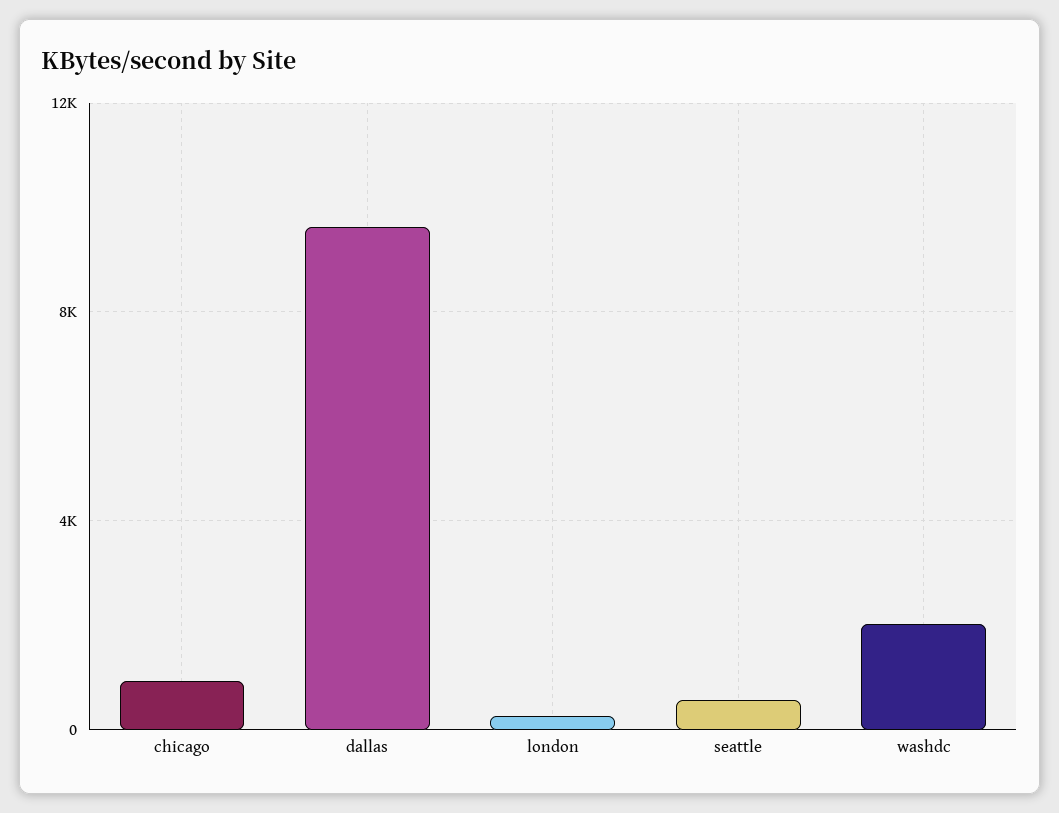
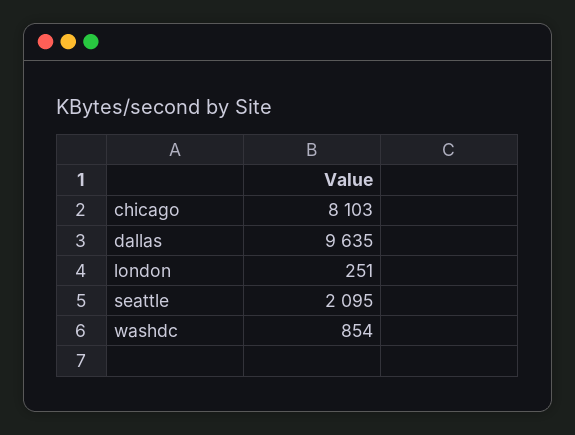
  {
-   "chicago": 1000,
+   "chicago": 8103,
    "dallas": 9635,
    "london": 251,
-   "seattle": 500,
+   "seattle": 2095,
-   "washdc": 2000
+   "washdc": 854
  }

